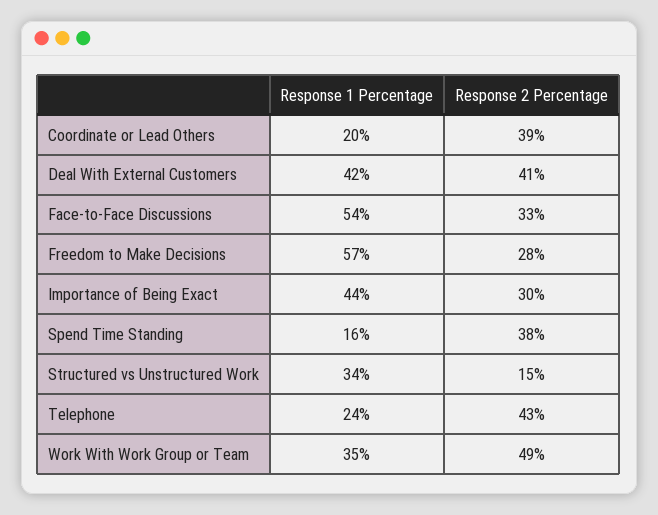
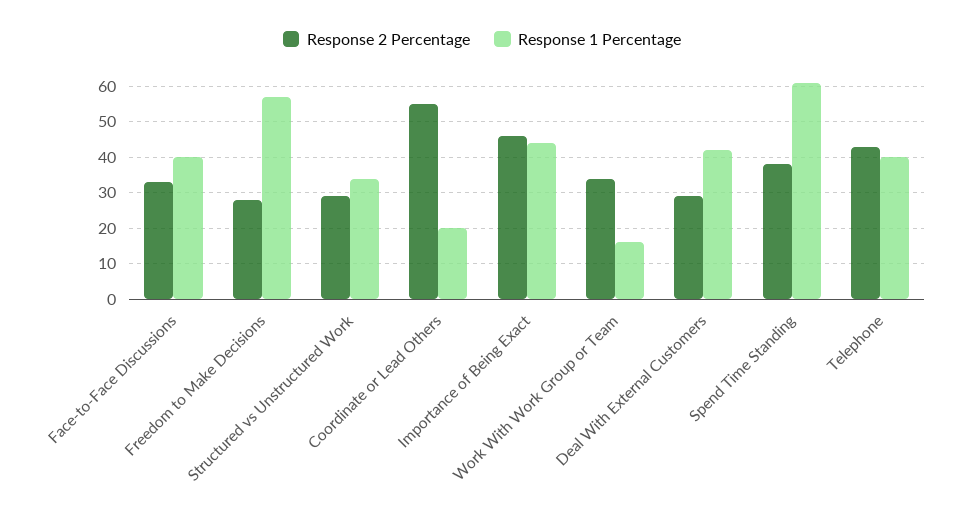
  {
    "Response 1 Percentage": {
      "Coordinate or Lead Others": 20,
      "Deal With External Customers": 42,
-     "Face-to-Face Discussions": 54,
+     "Face-to-Face Discussions": 40,
      "Freedom to Make Decisions": 57,
      "Importance of Being Exact": 44,
-     "Spend Time Standing": 16,
+     "Spend Time Standing": 60,
      "Structured vs Unstructured Work": 34,
-     "Telephone": 24,
+     "Telephone": 40,
-     "Work With Work Group or Team": 35
+     "Work With Work Group or Team": 15
    },
    "Response 2 Percentage": {
-     "Coordinate or Lead Others": 39,
+     "Coordinate or Lead Others": 55,
-     "Deal With External Customers": 41,
+     "Deal With External Customers": 30,
      "Face-to-Face Discussions": 33,
      "Freedom to Make Decisions": 28,
-     "Importance of Being Exact": 30,
+     "Importance of Being Exact": 45,
      "Spend Time Standing": 38,
-     "Structured vs Unstructured Work": 15,
+     "Structured vs Unstructured Work": 30,
      "Telephone": 43,
-     "Work With Work Group or Team": 49
+     "Work With Work Group or Team": 35
    }
  }

